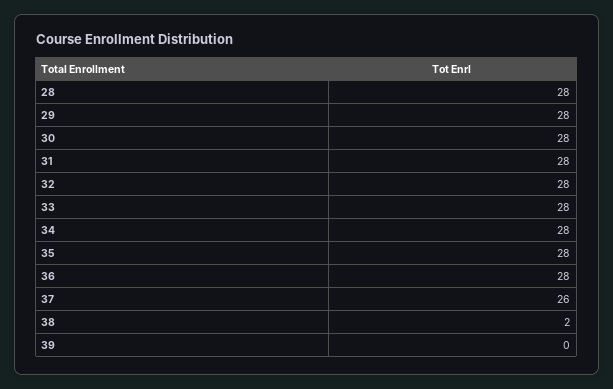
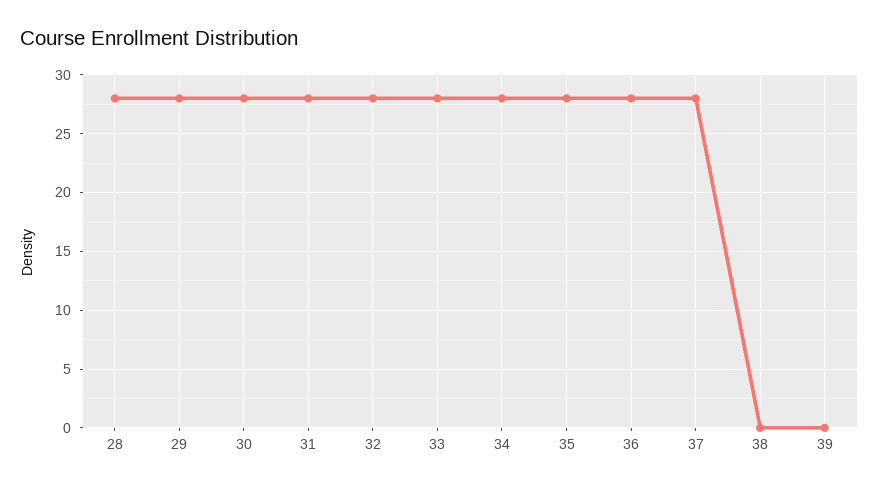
  {
    "28": 28,
    "29": 28,
    "30": 28,
    "31": 28,
    "32": 28,
    "33": 28,
    "34": 28,
    "35": 28,
    "36": 28,
-   "37": 26,
+   "37": 28,
-   "38": 2,
+   "38": 0,
    "39": 0
  }

